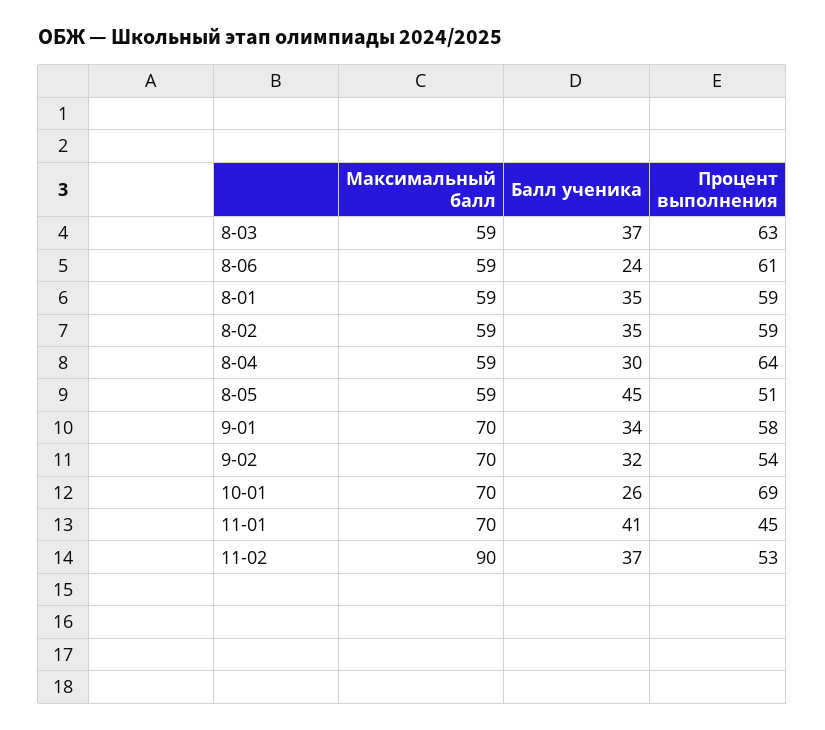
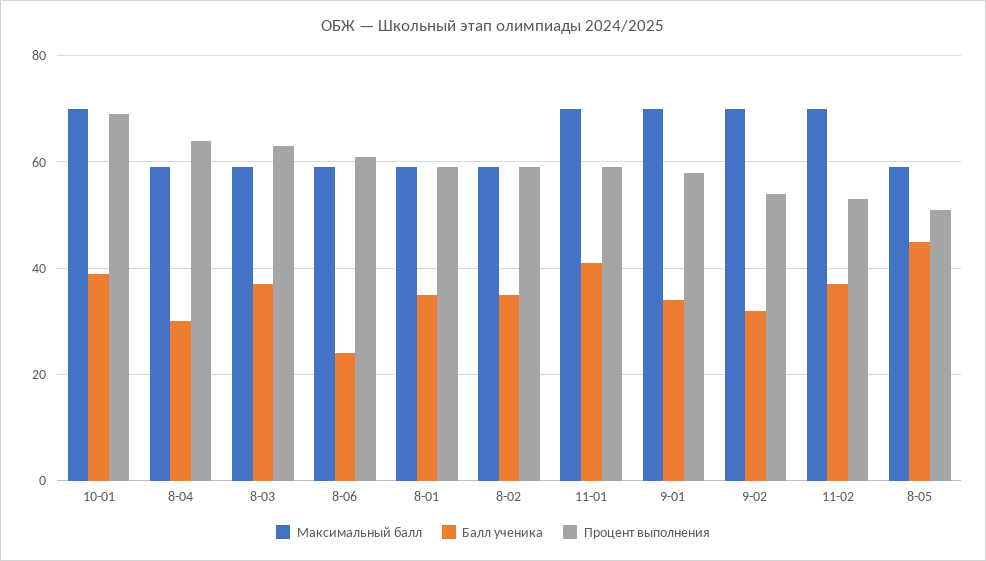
  {
    "Максимальный балл": {
      "8-03": 59,
      "8-06": 59,
      "8-01": 59,
      "8-02": 59,
      "8-04": 59,
      "8-05": 59,
      "9-01": 70,
      "9-02": 70,
      "10-01": 70,
      "11-01": 70,
-     "11-02": 90
+     "11-02": 70
    },
    "Балл ученика": {
      "8-03": 37,
      "8-06": 24,
      "8-01": 35,
      "8-02": 35,
      "8-04": 30,
      "8-05": 45,
      "9-01": 34,
      "9-02": 32,
-     "10-01": 26,
+     "10-01": 40,
      "11-01": 41,
      "11-02": 37
    },
    "Процент выполнения": {
      "8-03": 63,
      "8-06": 61,
      "8-01": 59,
      "8-02": 59,
      "8-04": 64,
      "8-05": 51,
      "9-01": 58,
      "9-02": 54,
      "10-01": 69,
-     "11-01": 45,
+     "11-01": 60,
      "11-02": 53
    }
  }

